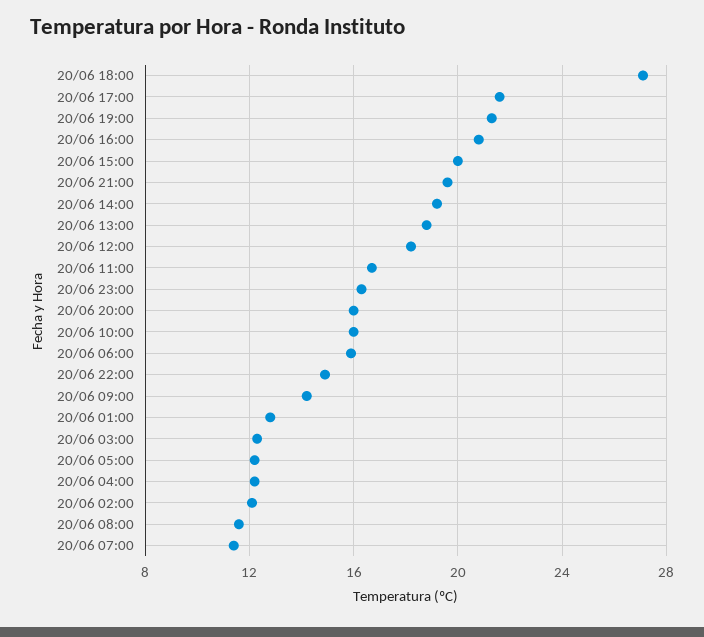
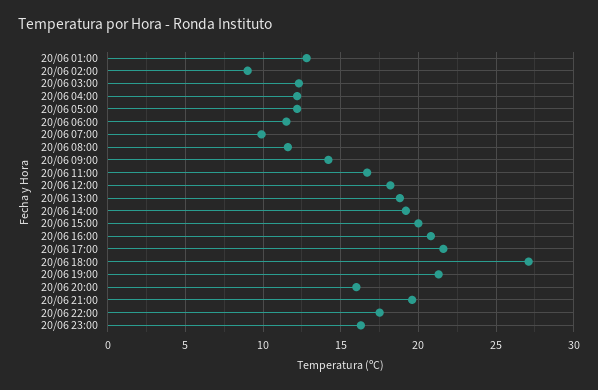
  {
    "20/06 18:00": 27,
    "20/06 17:00": 21.5,
    "20/06 19:00": 21.5,
    "20/06 16:00": 21,
    "20/06 15:00": 20,
    "20/06 21:00": 19.5,
    "20/06 14:00": 19,
    "20/06 13:00": 19,
    "20/06 12:00": 18,
    "20/06 11:00": 16.5,
    "20/06 23:00": 16.5,
    "20/06 20:00": 16,
-   "20/06 10:00": 16,
-   "20/06 06:00": 16,
+   "20/06 06:00": 11.5,
-   "20/06 22:00": 15,
+   "20/06 22:00": 17.5,
    "20/06 09:00": 14,
    "20/06 01:00": 13,
    "20/06 03:00": 12.5,
    "20/06 05:00": 12,
    "20/06 04:00": 12,
-   "20/06 02:00": 12,
+   "20/06 02:00": 9,
    "20/06 08:00": 11.5,
-   "20/06 07:00": 11.5
+   "20/06 07:00": 10
  }

